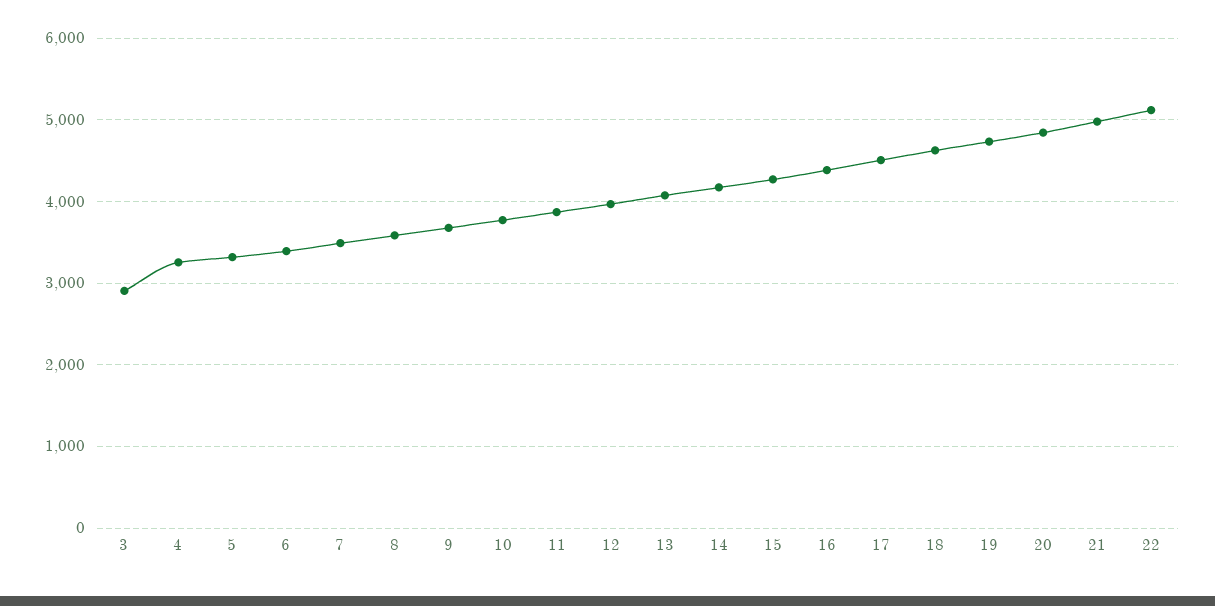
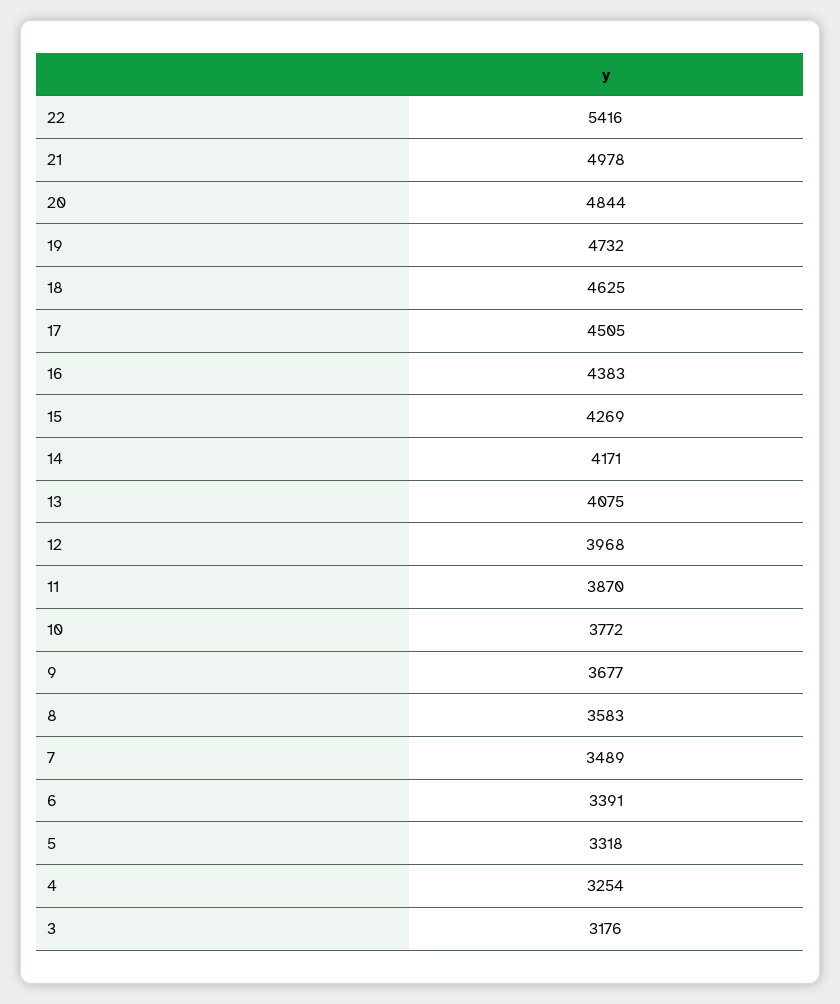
  {
-   "3": 2900,
+   "3": 3176,
    "4": 3254,
    "5": 3318,
    "6": 3391,
    "7": 3489,
    "8": 3583,
    "9": 3677,
    "10": 3772,
    "11": 3870,
    "12": 3968,
    "13": 4075,
    "14": 4171,
    "15": 4269,
    "16": 4383,
    "17": 4505,
    "18": 4625,
    "19": 4732,
    "20": 4844,
    "21": 4978,
-   "22": 5100
+   "22": 5416
  }

